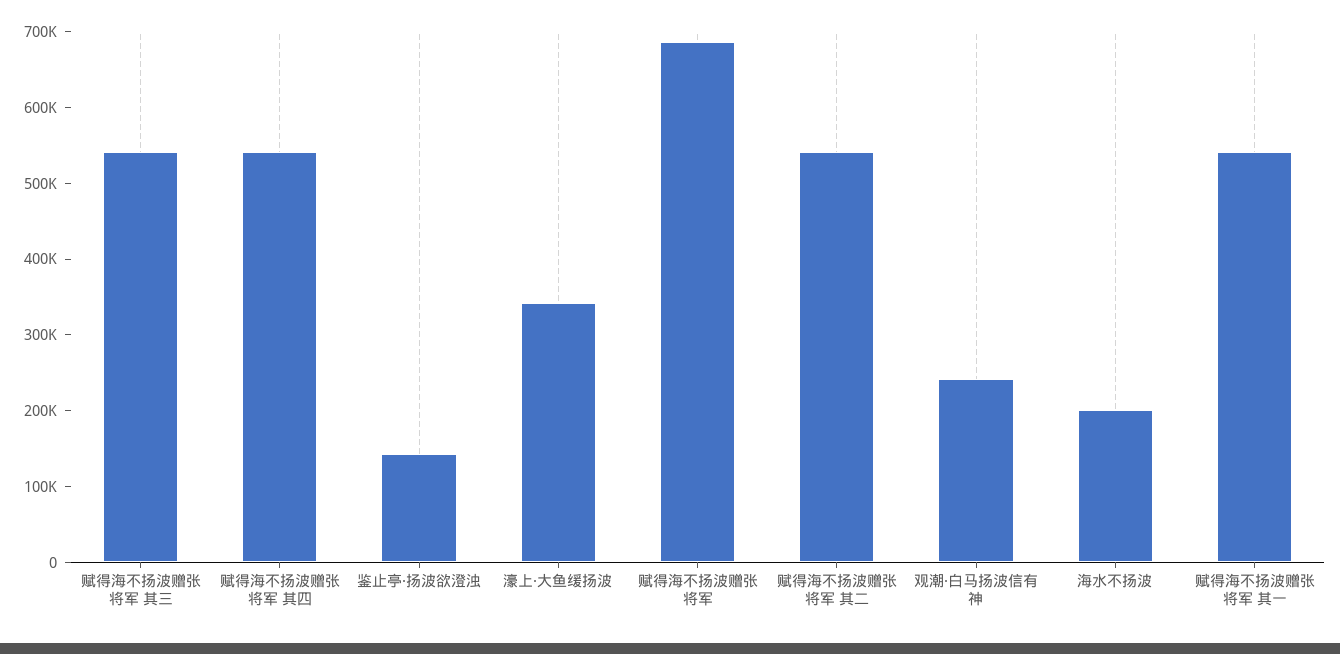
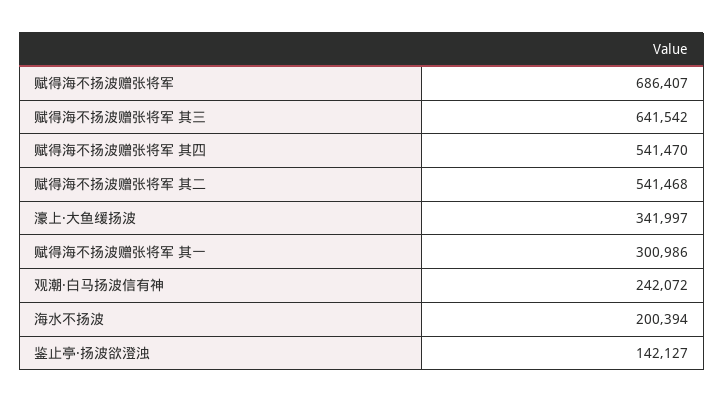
  {
-   "赋得海不扬波赠张将军 其三": 540000,
+   "赋得海不扬波赠张将军 其三": 641542,
    "赋得海不扬波赠张将军 其四": 541470,
    "鉴止亭·扬波欲澄浊": 142127,
    "濠上·大鱼缓扬波": 341997,
    "赋得海不扬波赠张将军": 686407,
    "赋得海不扬波赠张将军 其二": 541468,
    "观潮·白马扬波信有神": 242072,
    "海水不扬波": 200394,
-   "赋得海不扬波赠张将军 其一": 540000
+   "赋得海不扬波赠张将军 其一": 300986
  }

